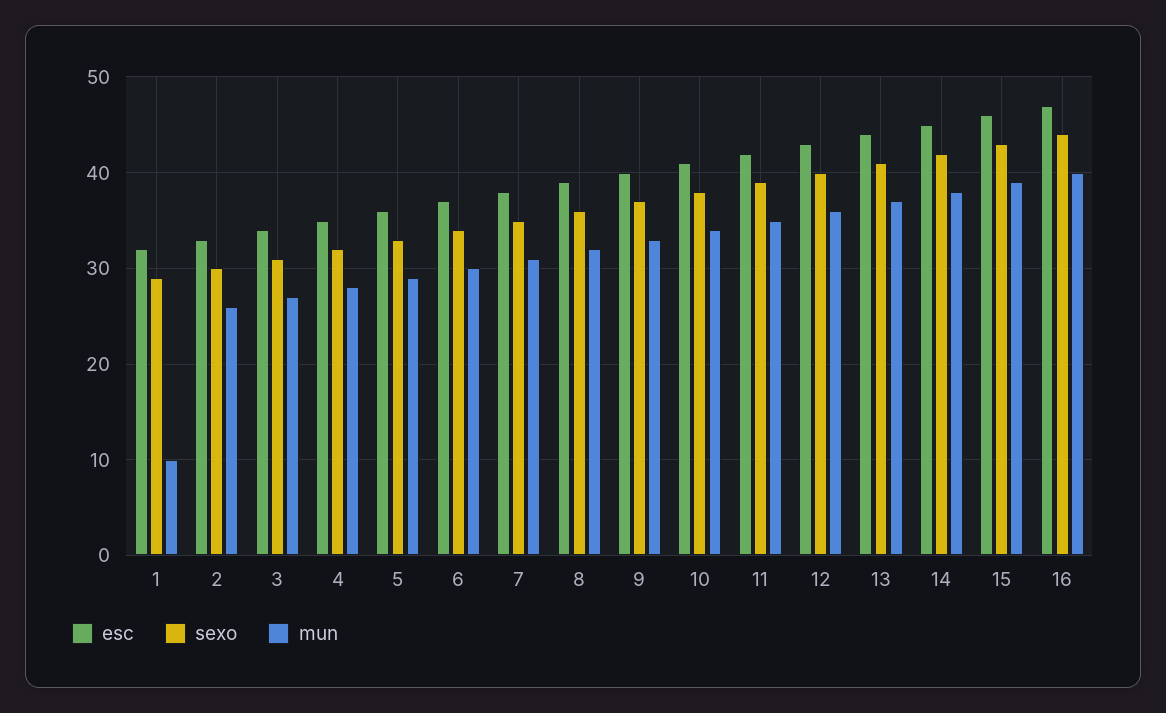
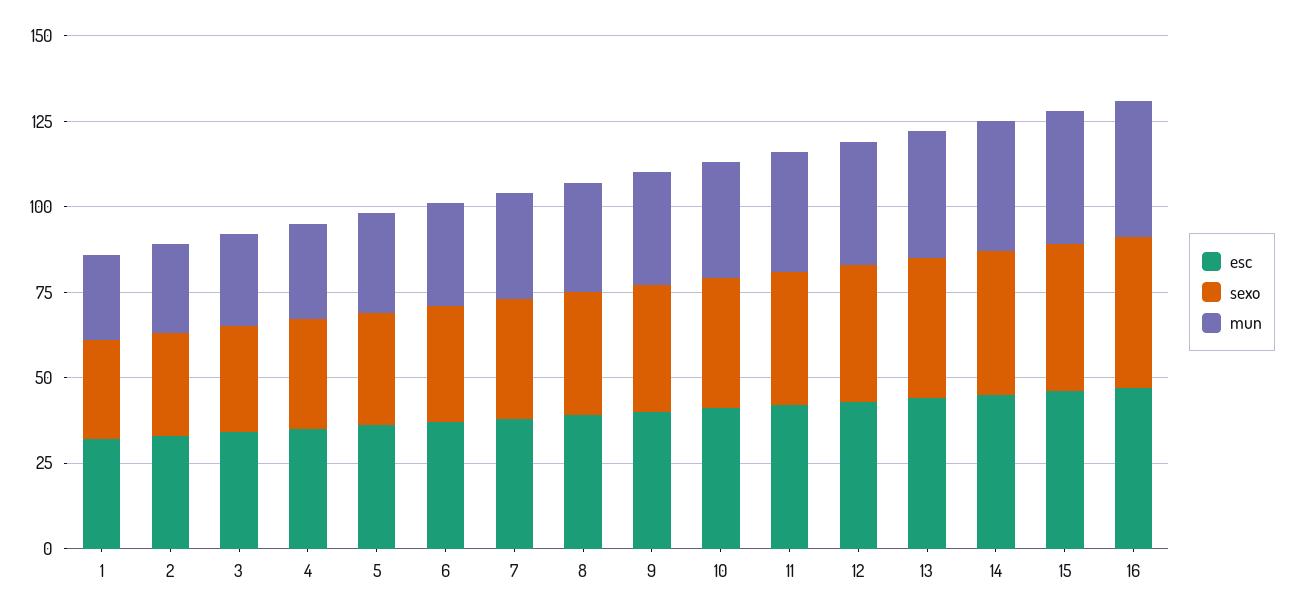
  {
    "esc": {
      "1": 32,
      "2": 33,
      "3": 34,
      "4": 35,
      "5": 36,
      "6": 37,
      "7": 38,
      "8": 39,
      "9": 40,
      "10": 41,
      "11": 42,
      "12": 43,
      "13": 44,
      "14": 45,
      "15": 46,
      "16": 47
    },
    "sexo": {
      "1": 29,
      "2": 30,
      "3": 31,
      "4": 32,
      "5": 33,
      "6": 34,
      "7": 35,
      "8": 36,
      "9": 37,
      "10": 38,
      "11": 39,
      "12": 40,
      "13": 41,
      "14": 42,
      "15": 43,
      "16": 44
    },
    "mun": {
-     "1": 10,
+     "1": 25,
      "2": 26,
      "3": 27,
      "4": 28,
      "5": 29,
      "6": 30,
      "7": 31,
      "8": 32,
      "9": 33,
      "10": 34,
      "11": 35,
      "12": 36,
      "13": 37,
      "14": 38,
      "15": 39,
      "16": 40
    }
  }

